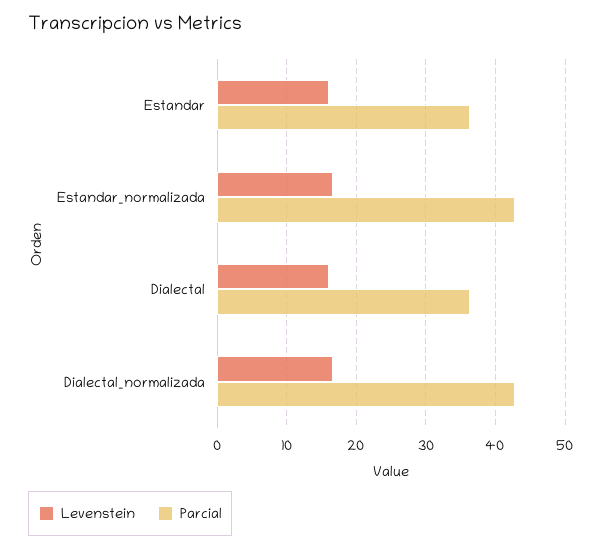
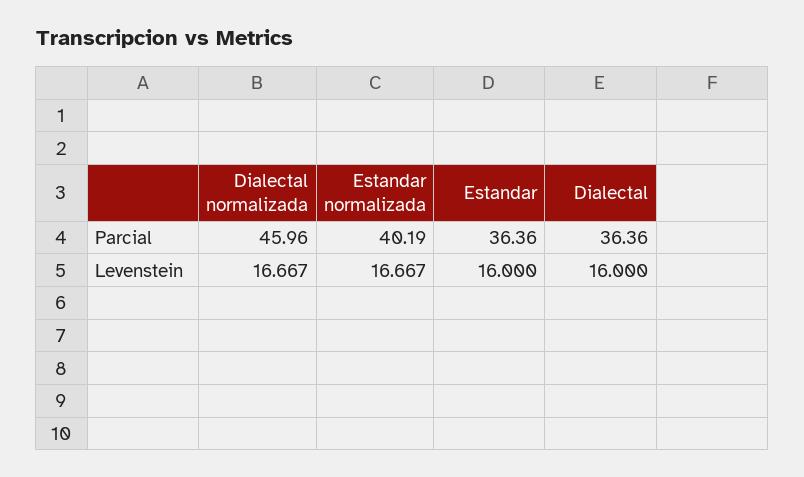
  {
    "Levenstein": {
      "Estandar": 16,
      "Estandar_normalizada": 16.667,
      "Dialectal": 16,
      "Dialectal_normalizada": 16.667
    },
    "Parcial": {
      "Estandar": 36.36,
-     "Estandar_normalizada": 43,
+     "Estandar_normalizada": 40.19,
      "Dialectal": 36.36,
-     "Dialectal_normalizada": 43
+     "Dialectal_normalizada": 45.96
    }
  }

